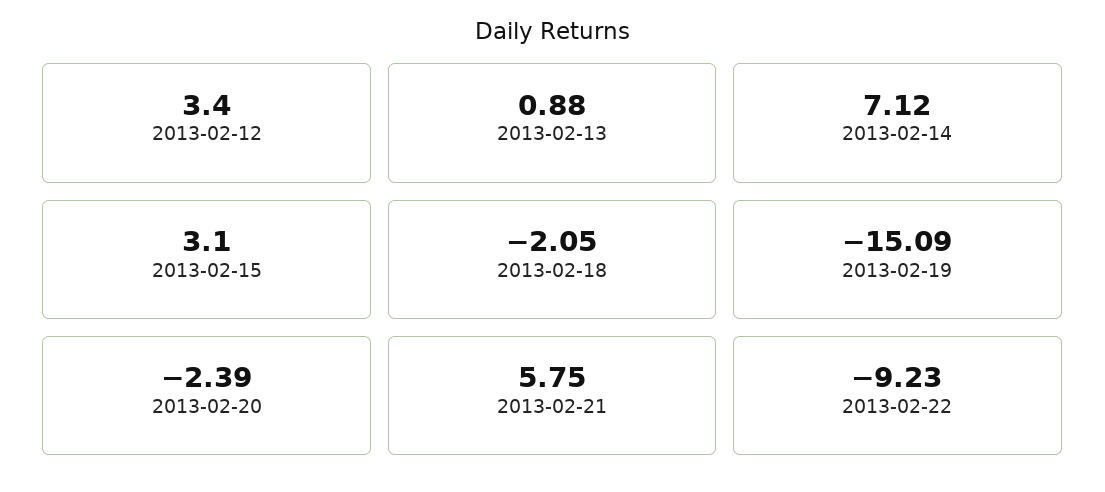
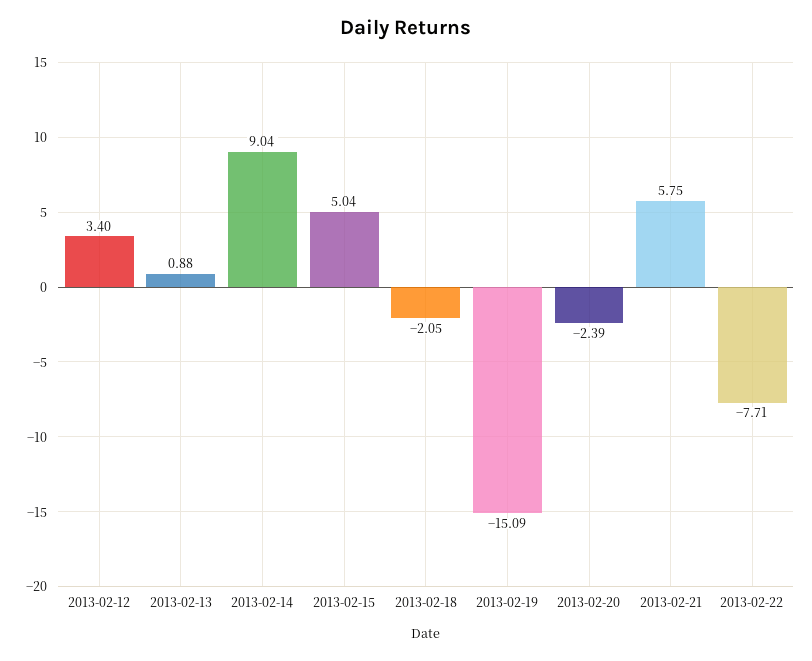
  {
    "2013-02-12": 3.4,
    "2013-02-13": 0.88,
-   "2013-02-14": 7.12,
+   "2013-02-14": 9.04,
-   "2013-02-15": 3.1,
+   "2013-02-15": 5.04,
    "2013-02-18": -2.05,
    "2013-02-19": -15.09,
    "2013-02-20": -2.39,
    "2013-02-21": 5.75,
-   "2013-02-22": -9.23
+   "2013-02-22": -7.71
  }

